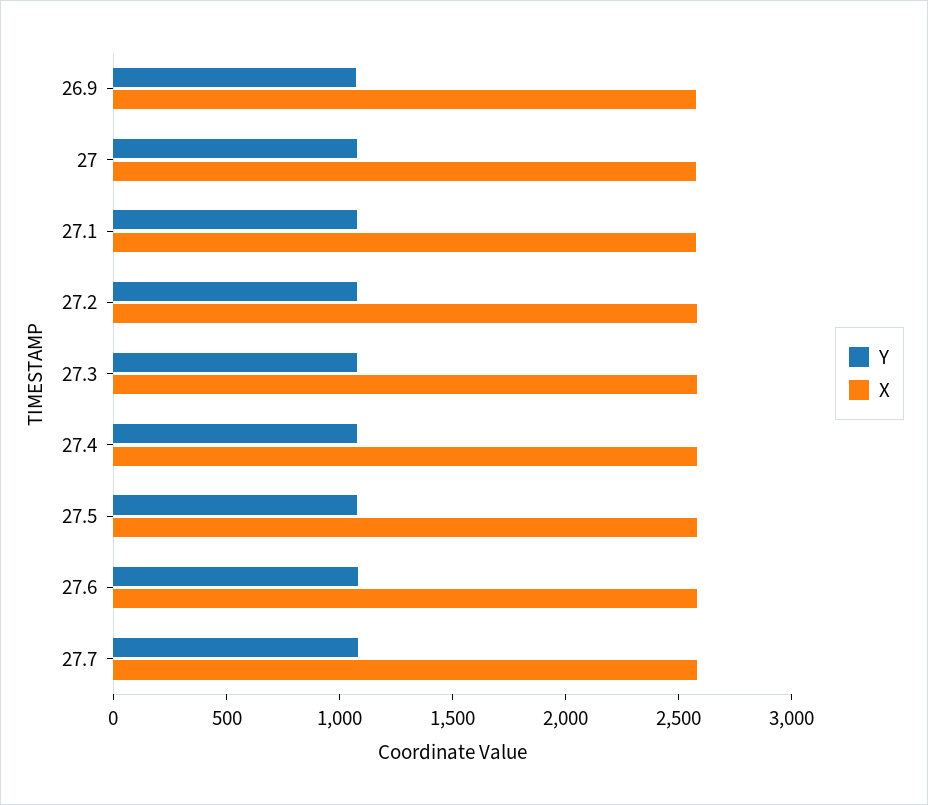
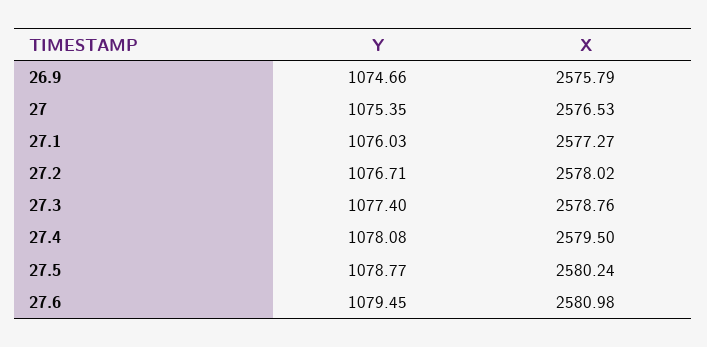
  {
    "Y": {
      "26.9": 1074.66,
      "27": 1075.35,
      "27.1": 1076.03,
      "27.2": 1076.71,
      "27.3": 1077.4,
      "27.4": 1078.08,
      "27.5": 1078.77,
-     "27.6": 1079.45,
+     "27.6": 1079.45
-     "27.7": 1100
    },
    "X": {
      "26.9": 2575.79,
      "27": 2576.53,
      "27.1": 2577.27,
      "27.2": 2578.02,
      "27.3": 2578.76,
      "27.4": 2579.5,
      "27.5": 2580.24,
-     "27.6": 2580.98,
+     "27.6": 2580.98
-     "27.7": 2600
    }
  }

